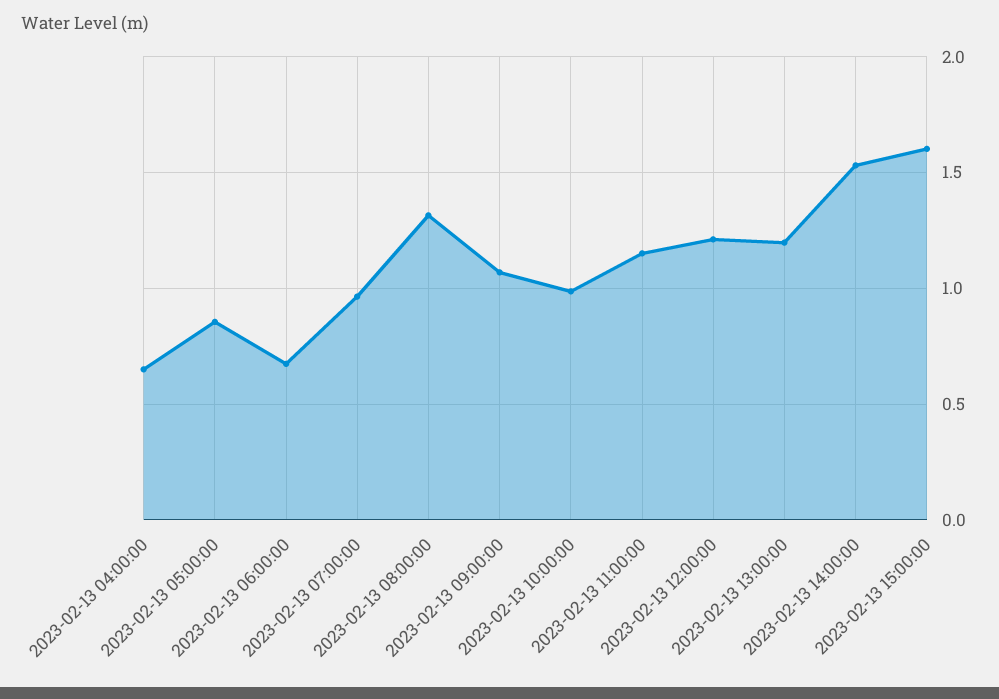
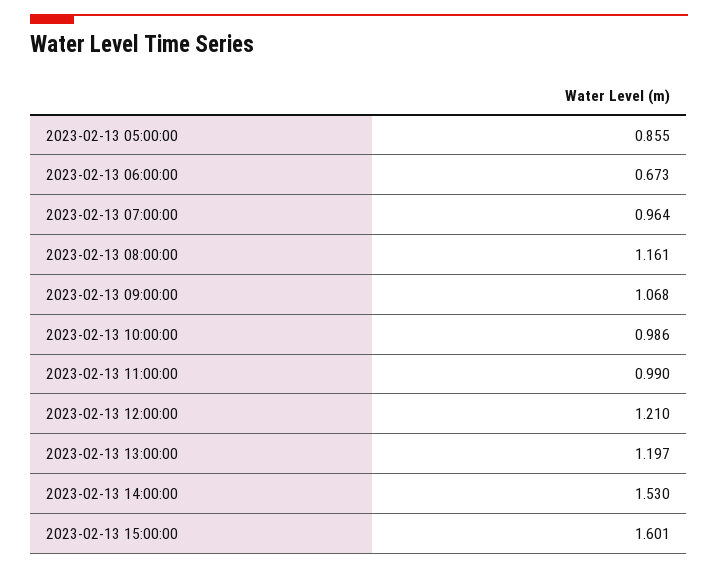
  {
-   "2023-02-13 04:00:00": 0.65,
    "2023-02-13 05:00:00": 0.855,
    "2023-02-13 06:00:00": 0.673,
    "2023-02-13 07:00:00": 0.964,
-   "2023-02-13 08:00:00": 1.3,
+   "2023-02-13 08:00:00": 1.161,
    "2023-02-13 09:00:00": 1.068,
    "2023-02-13 10:00:00": 0.986,
-   "2023-02-13 11:00:00": 1.15,
+   "2023-02-13 11:00:00": 0.99,
    "2023-02-13 12:00:00": 1.21,
    "2023-02-13 13:00:00": 1.197,
    "2023-02-13 14:00:00": 1.53,
    "2023-02-13 15:00:00": 1.601
  }

